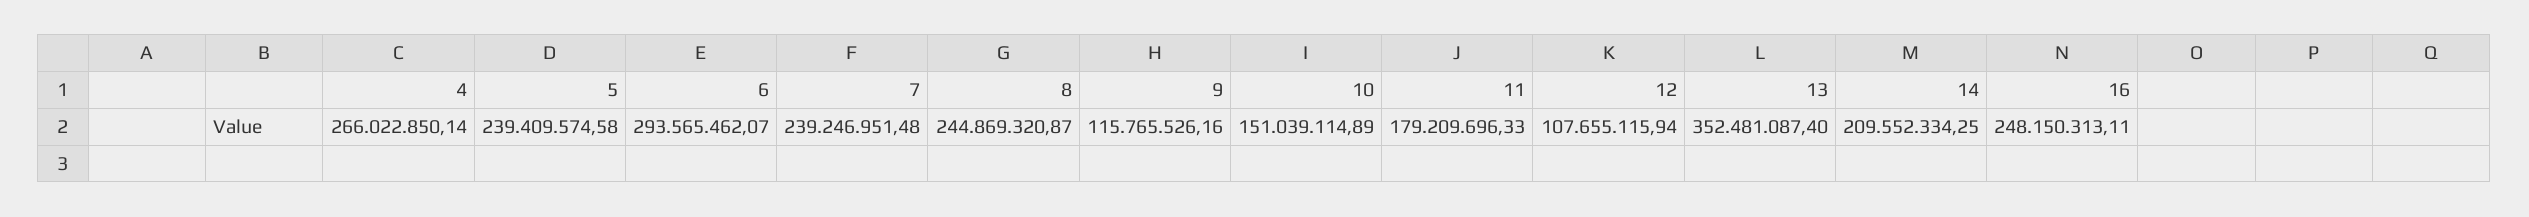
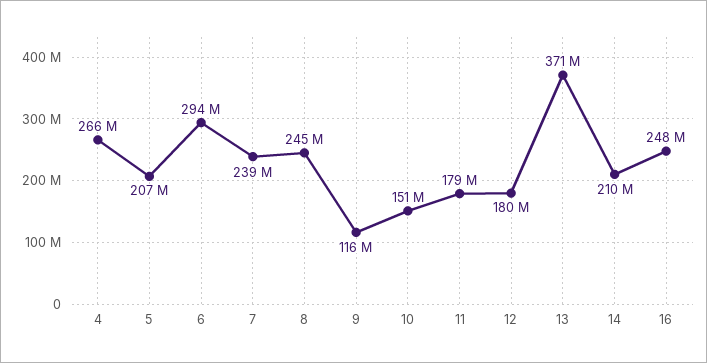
  {
    "4": 266022850.14,
-   "5": 239409574.58,
+   "5": 207000000,
    "6": 293565462.07,
    "7": 239246951.48,
    "8": 244869320.87,
    "9": 115765526.16,
    "10": 151039114.89,
    "11": 179209696.33,
-   "12": 107655115.94,
+   "12": 180000000,
-   "13": 352481087.4,
+   "13": 371000000,
    "14": 209552334.25,
    "16": 248150313.11
  }

